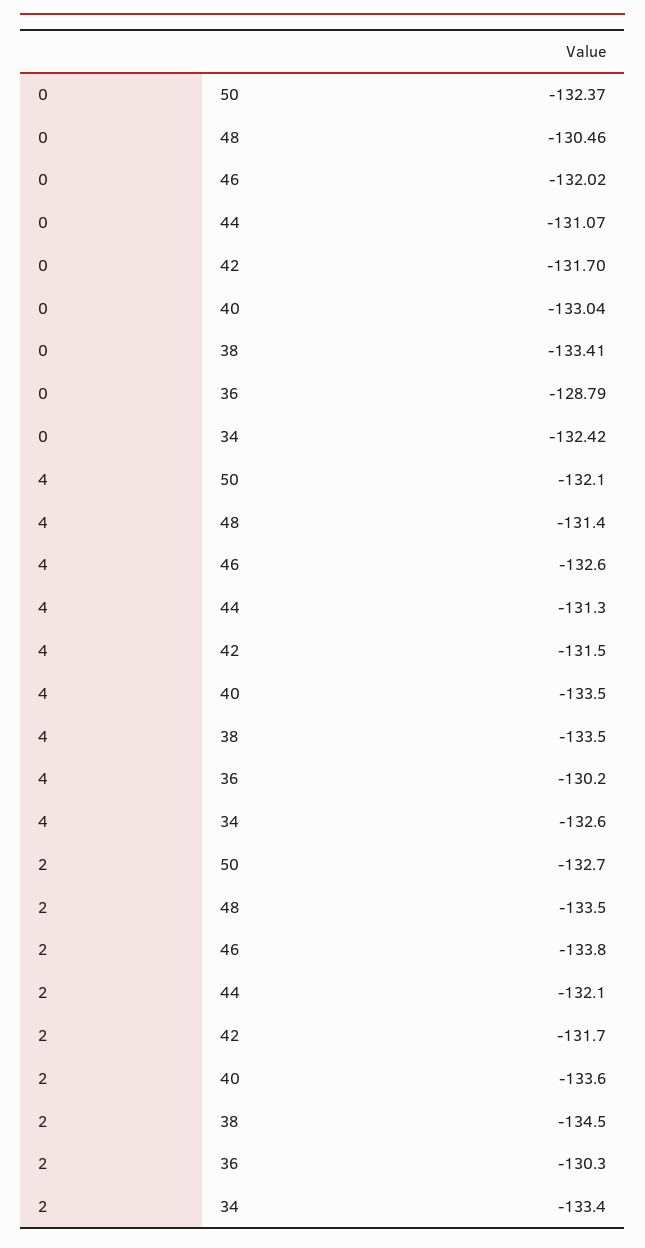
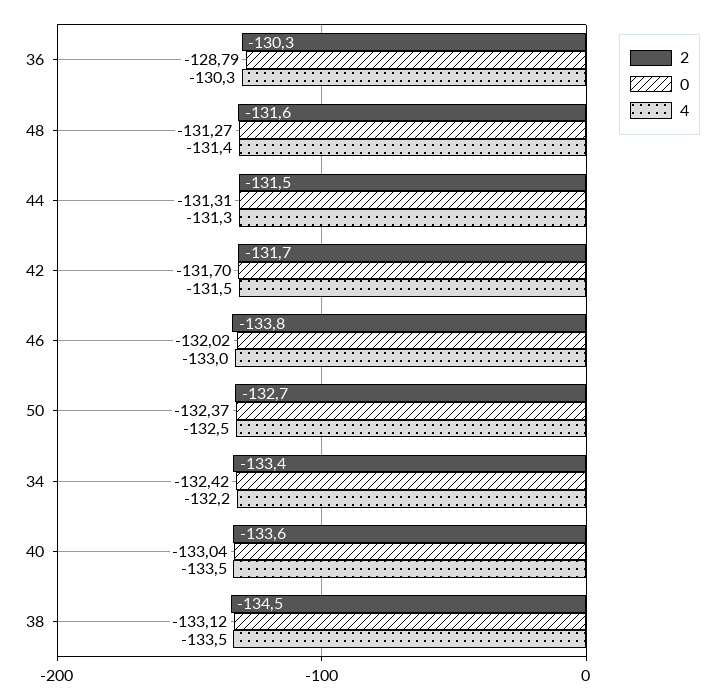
  {
    "0": {
      "50": -132.37,
-     "48": -130.46,
+     "48": -131.27,
      "46": -132.02,
-     "44": -131.07,
+     "44": -131.31,
      "42": -131.7,
      "40": -133.04,
-     "38": -133.41,
+     "38": -133.12,
      "36": -128.79,
      "34": -132.42
    },
    "4": {
-     "50": -132.1,
+     "50": -132.5,
      "48": -131.4,
-     "46": -132.6,
+     "46": -133,
      "44": -131.3,
      "42": -131.5,
      "40": -133.5,
      "38": -133.5,
-     "36": -130.2,
+     "36": -130.3,
-     "34": -132.6
+     "34": -132.2
    },
    "2": {
      "50": -132.7,
-     "48": -133.5,
+     "48": -131.6,
      "46": -133.8,
-     "44": -132.1,
+     "44": -131.5,
      "42": -131.7,
      "40": -133.6,
      "38": -134.5,
      "36": -130.3,
      "34": -133.4
    }
  }

